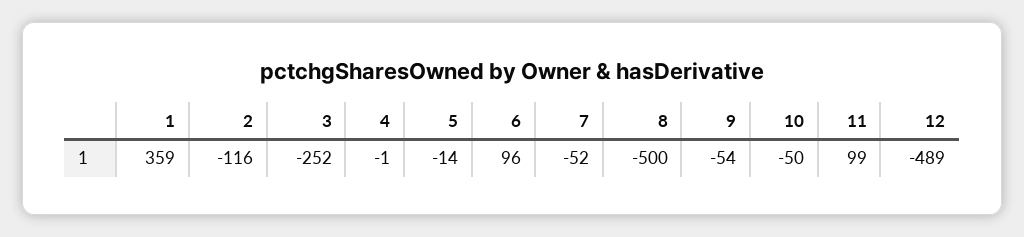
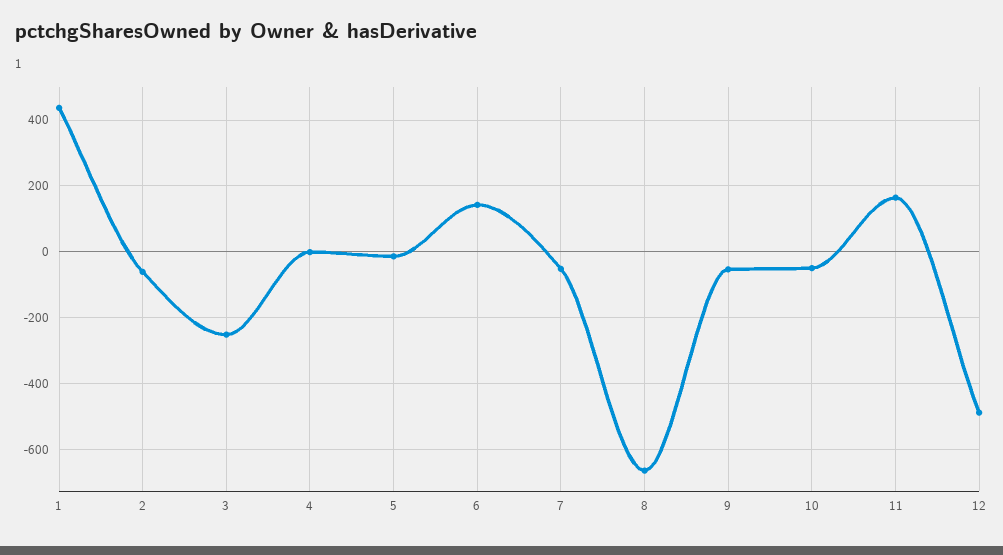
  {
-   "1": 359,
+   "1": 440,
-   "2": -116,
+   "2": -60,
    "3": -252,
    "4": -1,
    "5": -14,
-   "6": 96,
+   "6": 140,
    "7": -52,
-   "8": -500,
+   "8": -660,
    "9": -54,
    "10": -50,
-   "11": 99,
+   "11": 160,
    "12": -489
  }

